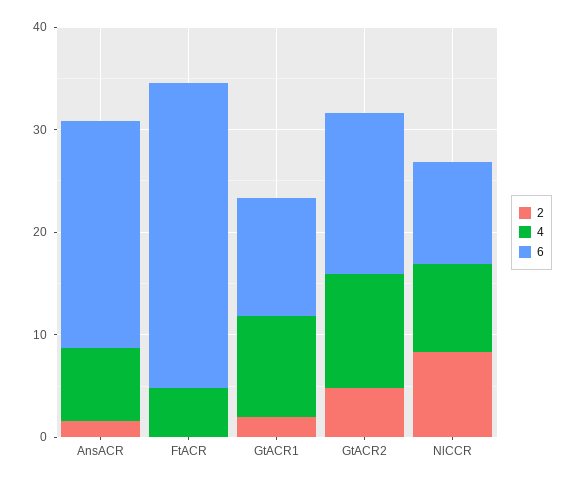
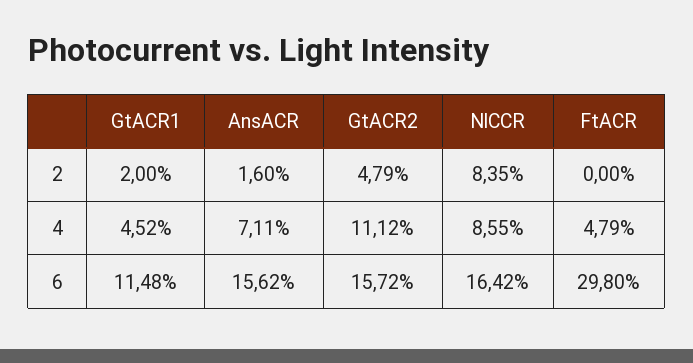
  {
    "2": {
      "AnsACR": 1.6,
      "FtACR": 0,
      "GtACR1": 2,
      "GtACR2": 4.79,
      "NlCCR": 8.35
    },
    "4": {
      "AnsACR": 7.11,
      "FtACR": 4.79,
-     "GtACR1": 10,
+     "GtACR1": 4.52,
      "GtACR2": 11.12,
      "NlCCR": 8.55
    },
    "6": {
-     "AnsACR": 22,
+     "AnsACR": 15.62,
      "FtACR": 29.8,
      "GtACR1": 11.48,
      "GtACR2": 15.72,
-     "NlCCR": 10
+     "NlCCR": 16.42
    }
  }

